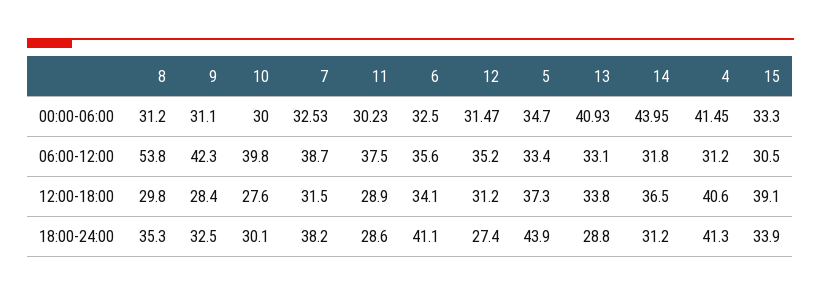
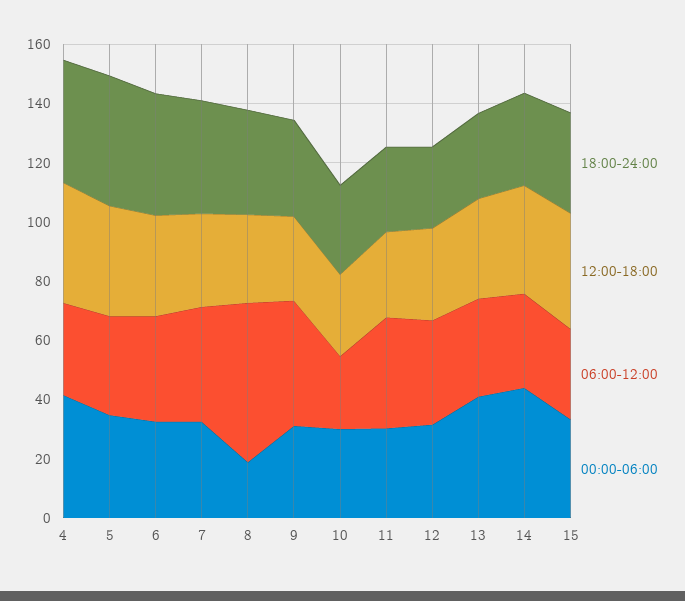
  {
    "00:00-06:00": {
-     "8": 31.2,
+     "8": 20,
      "9": 31.1,
      "10": 30,
      "7": 32.53,
      "11": 30.23,
      "6": 32.5,
      "12": 31.47,
      "5": 34.7,
      "13": 40.93,
      "14": 43.95,
      "4": 41.45,
      "15": 33.3
    },
    "06:00-12:00": {
      "8": 53.8,
      "9": 42.3,
-     "10": 39.8,
+     "10": 25,
      "7": 38.7,
      "11": 37.5,
      "6": 35.6,
      "12": 35.2,
      "5": 33.4,
      "13": 33.1,
      "14": 31.8,
      "4": 31.2,
      "15": 30.5
    },
    "12:00-18:00": {
      "8": 29.8,
      "9": 28.4,
      "10": 27.6,
      "7": 31.5,
      "11": 28.9,
      "6": 34.1,
      "12": 31.2,
      "5": 37.3,
      "13": 33.8,
      "14": 36.5,
      "4": 40.6,
      "15": 39.1
    },
    "18:00-24:00": {
      "8": 35.3,
      "9": 32.5,
      "10": 30.1,
      "7": 38.2,
      "11": 28.6,
      "6": 41.1,
      "12": 27.4,
      "5": 43.9,
      "13": 28.8,
      "14": 31.2,
      "4": 41.3,
      "15": 33.9
    }
  }

